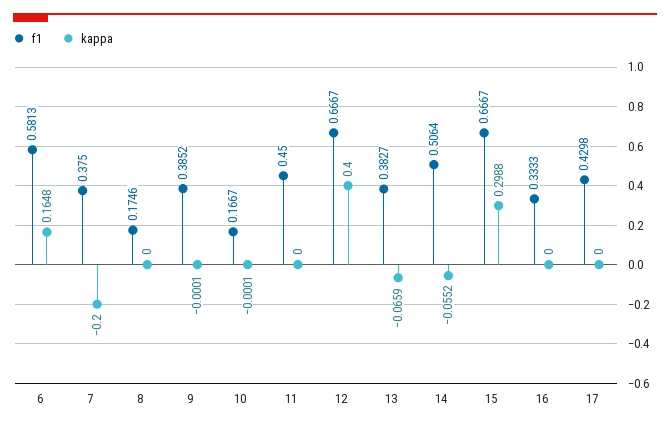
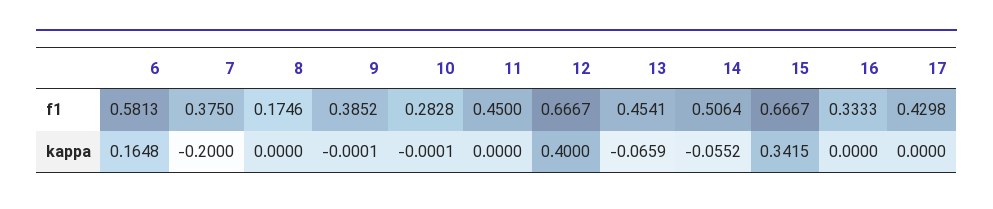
  {
    "f1": {
      "6": 0.5813,
      "7": 0.375,
      "8": 0.1746,
      "9": 0.3852,
-     "10": 0.1667,
+     "10": 0.2828,
      "11": 0.45,
      "12": 0.6667,
-     "13": 0.3827,
+     "13": 0.4541,
      "14": 0.5064,
      "15": 0.6667,
      "16": 0.3333,
      "17": 0.4298
    },
    "kappa": {
      "6": 0.1648,
      "7": -0.2,
      "8": 0,
      "9": -0.0001,
      "10": -0.0001,
      "11": 0,
      "12": 0.4,
      "13": -0.0659,
      "14": -0.0552,
-     "15": 0.2988,
+     "15": 0.3415,
      "16": 0,
      "17": 0
    }
  }

